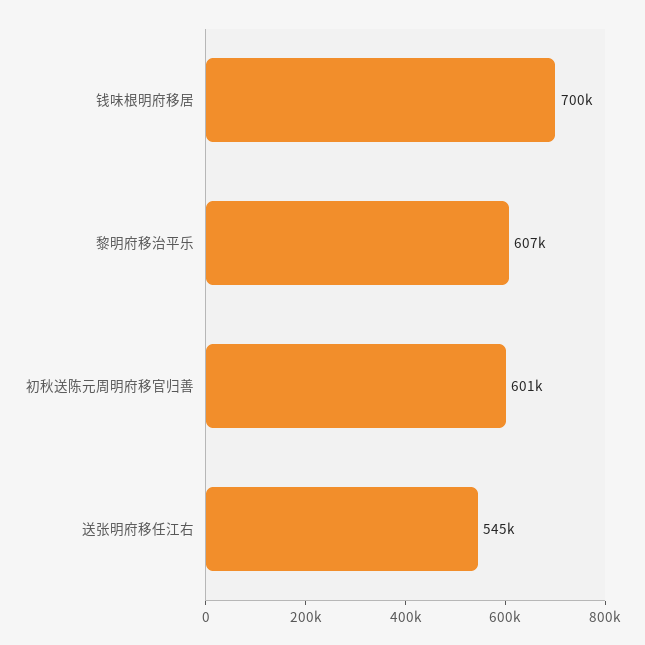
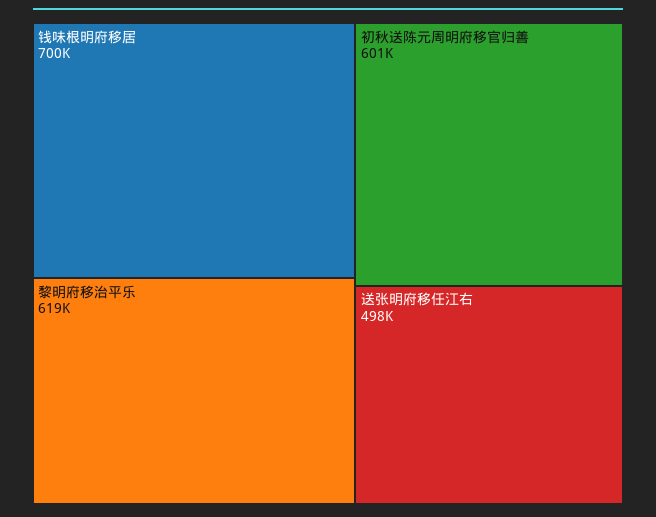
  {
    "钱味根明府移居": 700000,
-   "黎明府移治平乐": 607000,
+   "黎明府移治平乐": 619000,
    "初秋送陈元周明府移官归善": 601000,
-   "送张明府移任江右": 545000
+   "送张明府移任江右": 498000
  }

